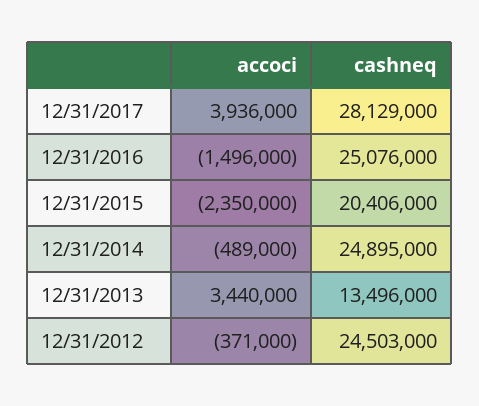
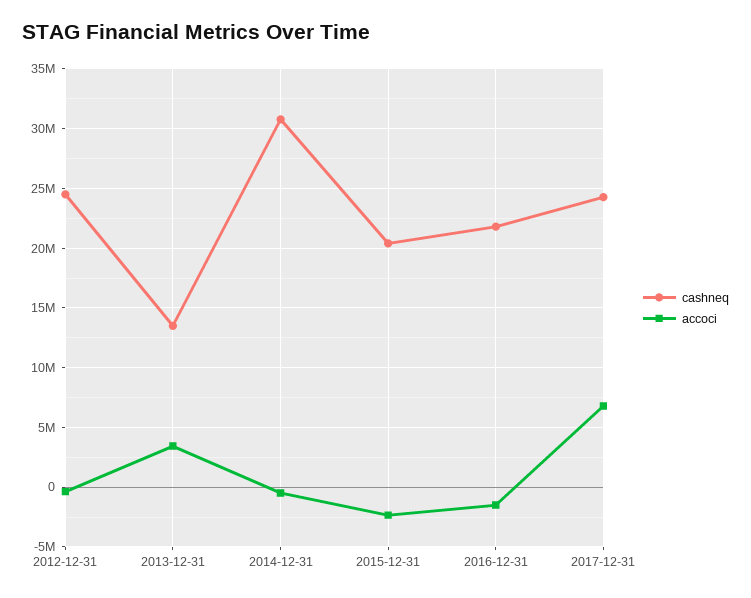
  {
    "accoci": {
-     "12/31/2017": 3936000,
+     "12/31/2017": 7000000,
      "12/31/2016": -1496000,
      "12/31/2015": -2350000,
      "12/31/2014": -489000,
      "12/31/2013": 3440000,
      "12/31/2012": -371000
    },
    "cashneq": {
-     "12/31/2017": 28129000,
+     "12/31/2017": 24000000,
-     "12/31/2016": 25076000,
+     "12/31/2016": 22000000,
      "12/31/2015": 20406000,
-     "12/31/2014": 24895000,
+     "12/31/2014": 31000000,
      "12/31/2013": 13496000,
      "12/31/2012": 24503000
    }
  }

